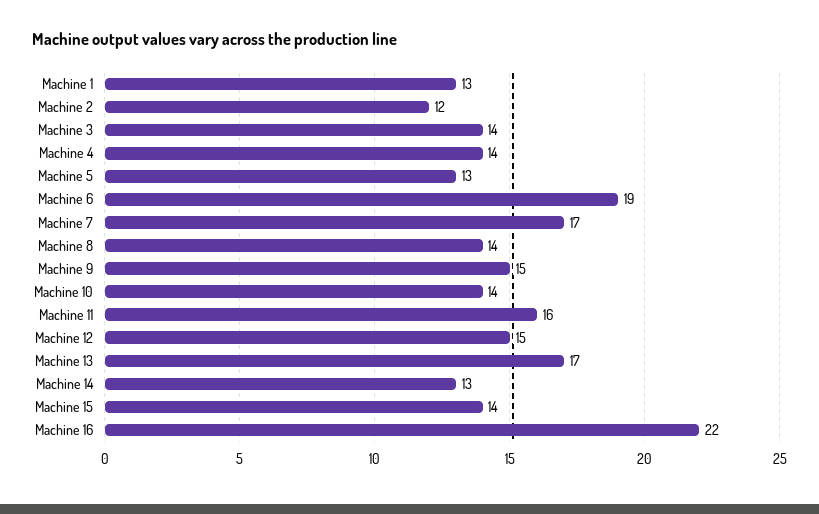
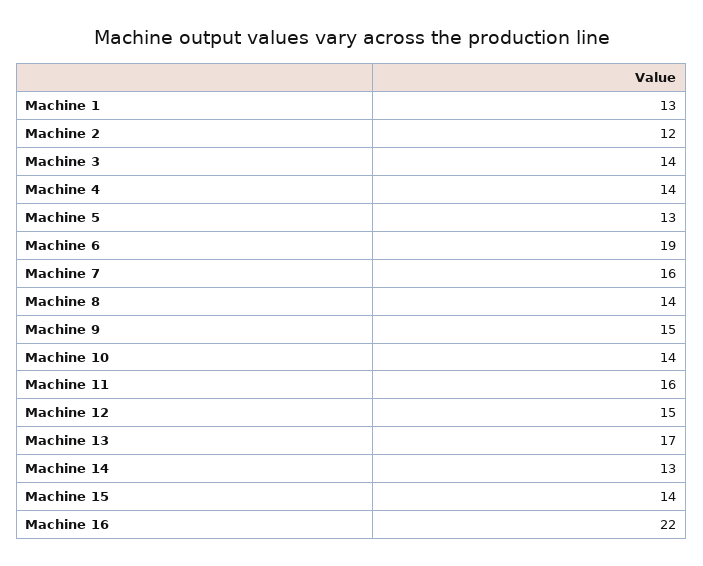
  {
    "Machine 1": 13,
    "Machine 2": 12,
    "Machine 3": 14,
    "Machine 4": 14,
    "Machine 5": 13,
    "Machine 6": 19,
-   "Machine 7": 17,
+   "Machine 7": 16,
    "Machine 8": 14,
    "Machine 9": 15,
    "Machine 10": 14,
    "Machine 11": 16,
    "Machine 12": 15,
    "Machine 13": 17,
    "Machine 14": 13,
    "Machine 15": 14,
    "Machine 16": 22
  }

